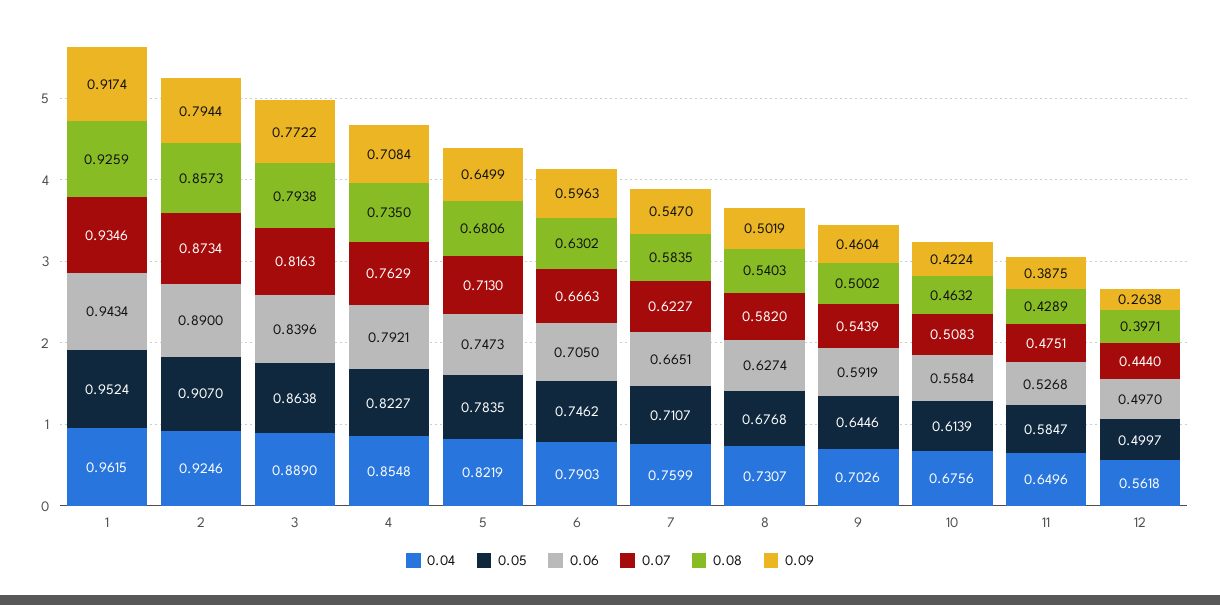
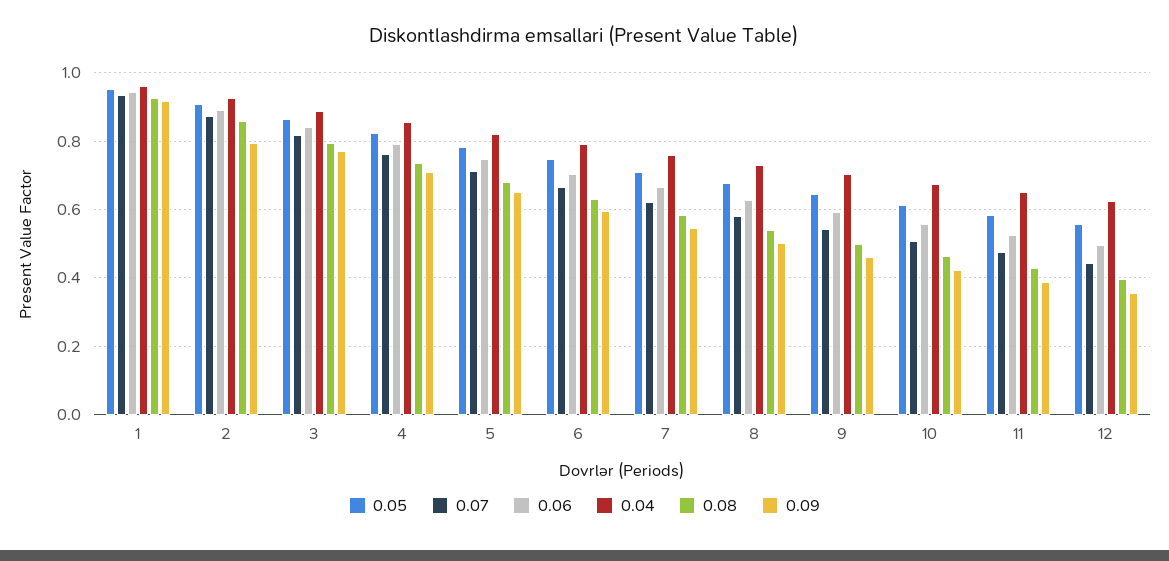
  {
    "0.04": {
      "1": 0.9615,
      "2": 0.9246,
      "3": 0.889,
      "4": 0.8548,
      "5": 0.8219,
      "6": 0.7903,
      "7": 0.7599,
      "8": 0.7307,
      "9": 0.7026,
      "10": 0.6756,
      "11": 0.6496,
-     "12": 0.5618
+     "12": 0.62
    },
    "0.05": {
      "1": 0.9524,
      "2": 0.907,
      "3": 0.8638,
      "4": 0.8227,
      "5": 0.7835,
      "6": 0.7462,
      "7": 0.7107,
      "8": 0.6768,
      "9": 0.6446,
      "10": 0.6139,
      "11": 0.5847,
-     "12": 0.4997
+     "12": 0.56
    },
    "0.06": {
      "1": 0.9434,
      "2": 0.89,
      "3": 0.8396,
      "4": 0.7921,
      "5": 0.7473,
      "6": 0.705,
      "7": 0.6651,
      "8": 0.6274,
      "9": 0.5919,
      "10": 0.5584,
      "11": 0.5268,
      "12": 0.497
    },
    "0.07": {
      "1": 0.9346,
      "2": 0.8734,
      "3": 0.8163,
      "4": 0.7629,
      "5": 0.713,
      "6": 0.6663,
      "7": 0.6227,
      "8": 0.582,
      "9": 0.5439,
      "10": 0.5083,
      "11": 0.4751,
      "12": 0.444
    },
    "0.08": {
      "1": 0.9259,
      "2": 0.8573,
      "3": 0.7938,
      "4": 0.735,
      "5": 0.6806,
      "6": 0.6302,
      "7": 0.5835,
      "8": 0.5403,
      "9": 0.5002,
      "10": 0.4632,
      "11": 0.4289,
      "12": 0.3971
    },
    "0.09": {
      "1": 0.9174,
      "2": 0.7944,
      "3": 0.7722,
      "4": 0.7084,
      "5": 0.6499,
      "6": 0.5963,
      "7": 0.547,
      "8": 0.5019,
      "9": 0.4604,
      "10": 0.4224,
      "11": 0.3875,
-     "12": 0.2638
+     "12": 0.36
    }
  }

